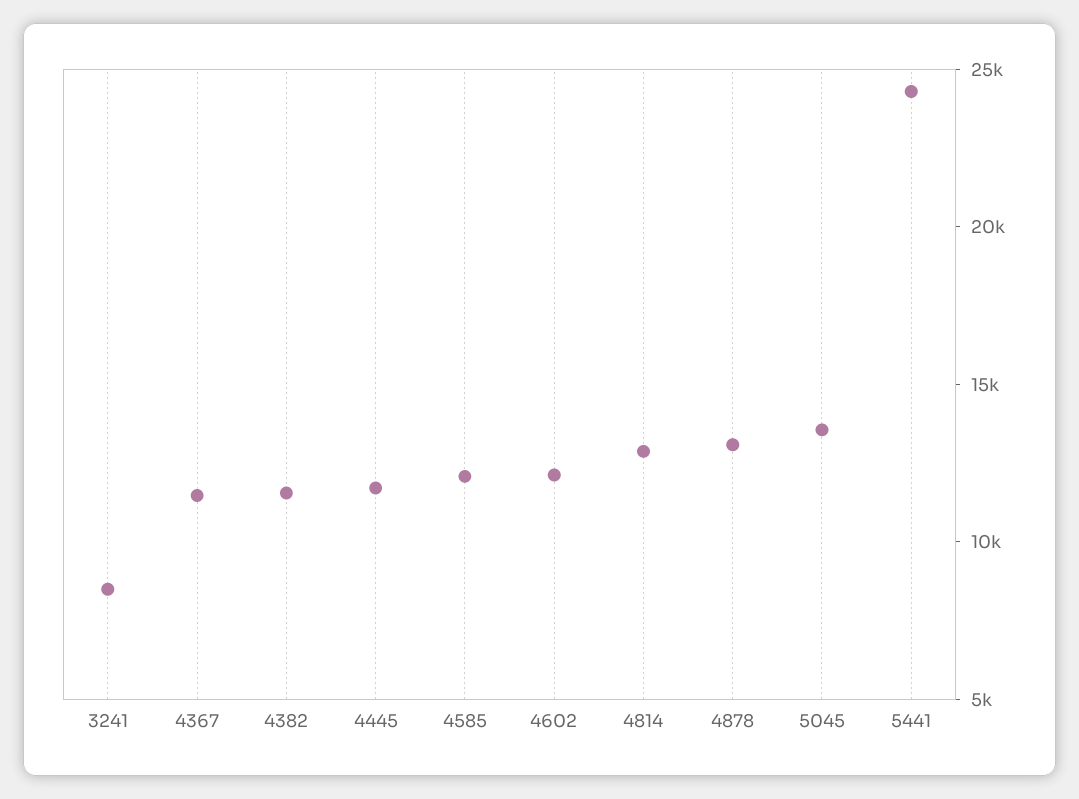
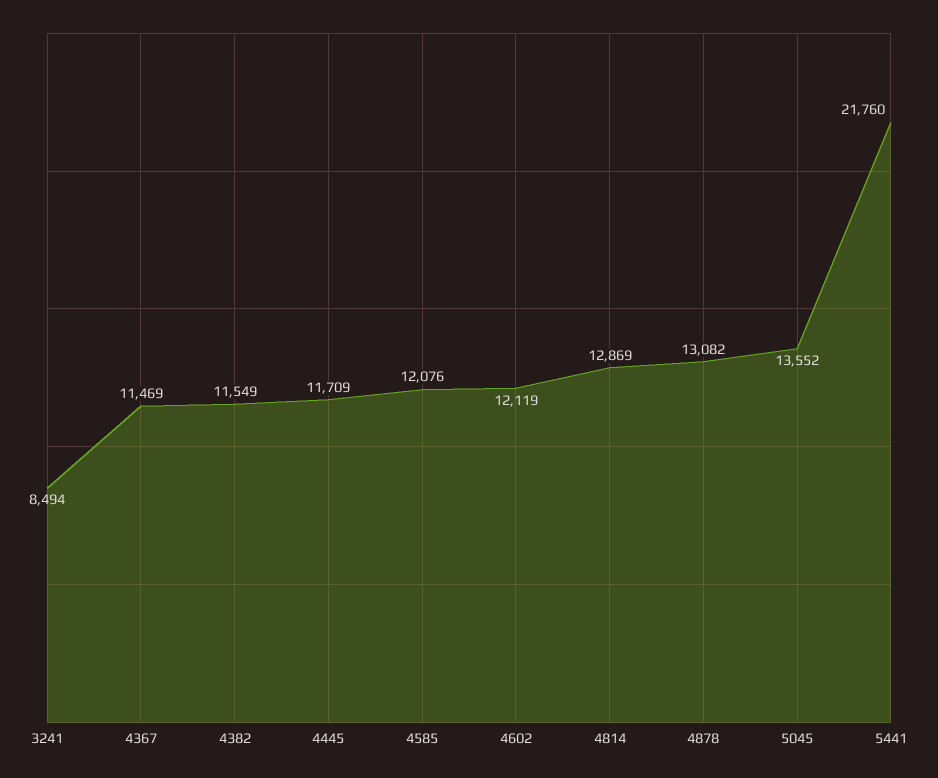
  {
    "3241": 8494,
    "4367": 11469,
    "4382": 11549,
    "4445": 11709,
    "4585": 12076,
    "4602": 12119,
    "4814": 12869,
    "4878": 13082,
    "5045": 13552,
-   "5441": 24000
+   "5441": 21760
  }

